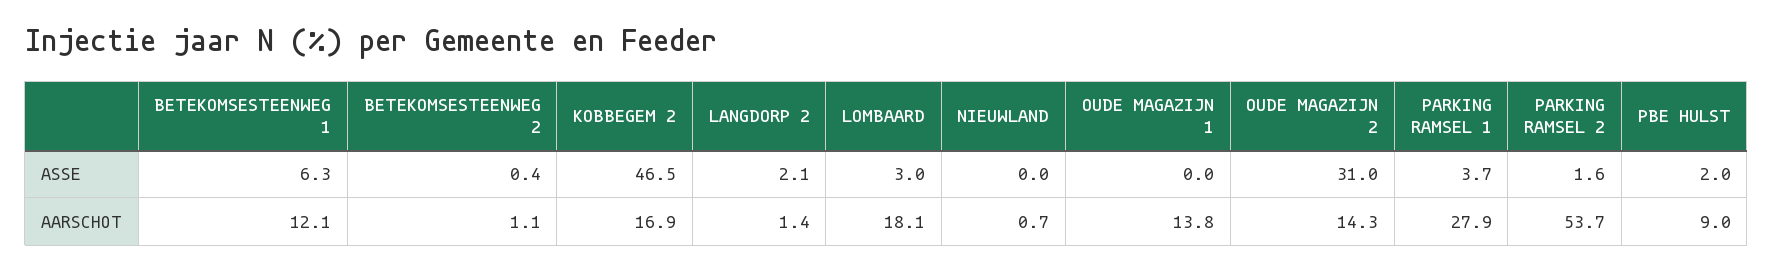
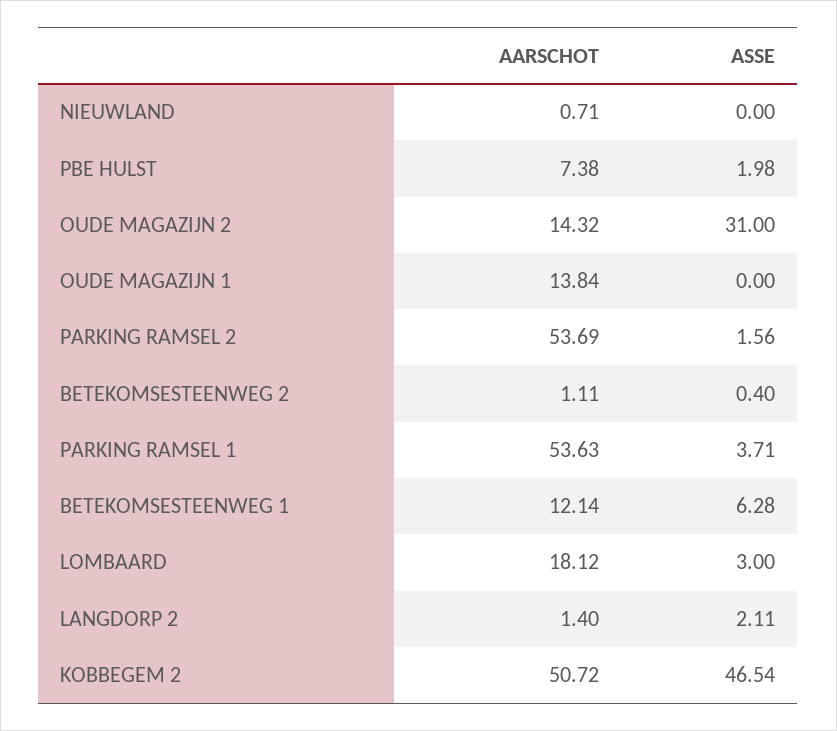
  {
    "BETEKOMSESTEENWEG 1": {
      "ASSE": 6.28,
      "AARSCHOT": 12.14
    },
    "BETEKOMSESTEENWEG 2": {
      "ASSE": 0.4,
      "AARSCHOT": 1.11
    },
    "KOBBEGEM 2": {
      "ASSE": 46.54,
-     "AARSCHOT": 16.9
+     "AARSCHOT": 50.72
    },
    "LANGDORP 2": {
      "ASSE": 2.11,
      "AARSCHOT": 1.4
    },
    "LOMBAARD": {
      "ASSE": 3,
      "AARSCHOT": 18.12
    },
    "NIEUWLAND": {
      "ASSE": 0,
      "AARSCHOT": 0.71
    },
    "OUDE MAGAZIJN 1": {
      "ASSE": 0,
      "AARSCHOT": 13.84
    },
    "OUDE MAGAZIJN 2": {
      "ASSE": 31,
      "AARSCHOT": 14.32
    },
    "PARKING RAMSEL 1": {
      "ASSE": 3.71,
-     "AARSCHOT": 27.9
+     "AARSCHOT": 53.63
    },
    "PARKING RAMSEL 2": {
      "ASSE": 1.56,
      "AARSCHOT": 53.69
    },
    "PBE HULST": {
      "ASSE": 1.98,
-     "AARSCHOT": 9
+     "AARSCHOT": 7.38
    }
  }

